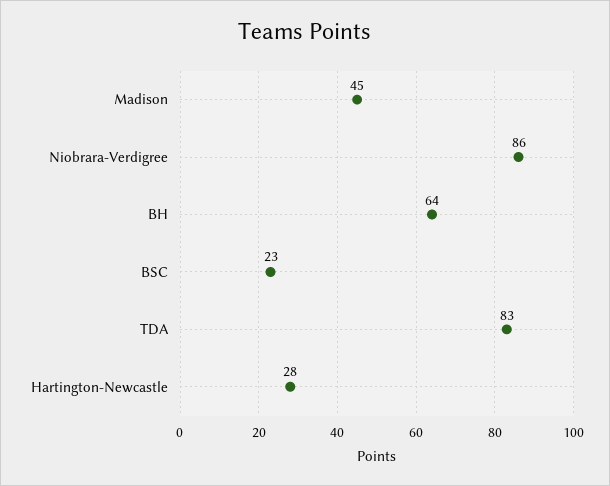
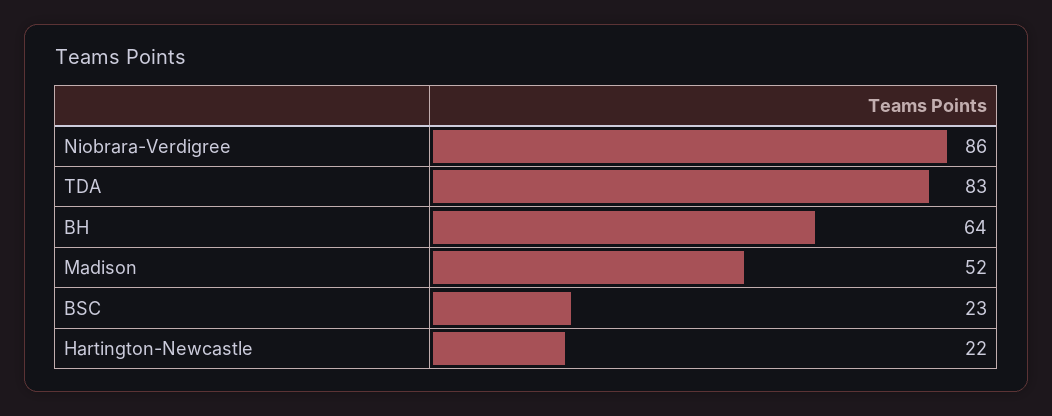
  {
-   "Madison": 45,
+   "Madison": 52,
    "Niobrara-Verdigree": 86,
    "BH": 64,
    "BSC": 23,
    "TDA": 83,
-   "Hartington-Newcastle": 28
+   "Hartington-Newcastle": 22
  }

